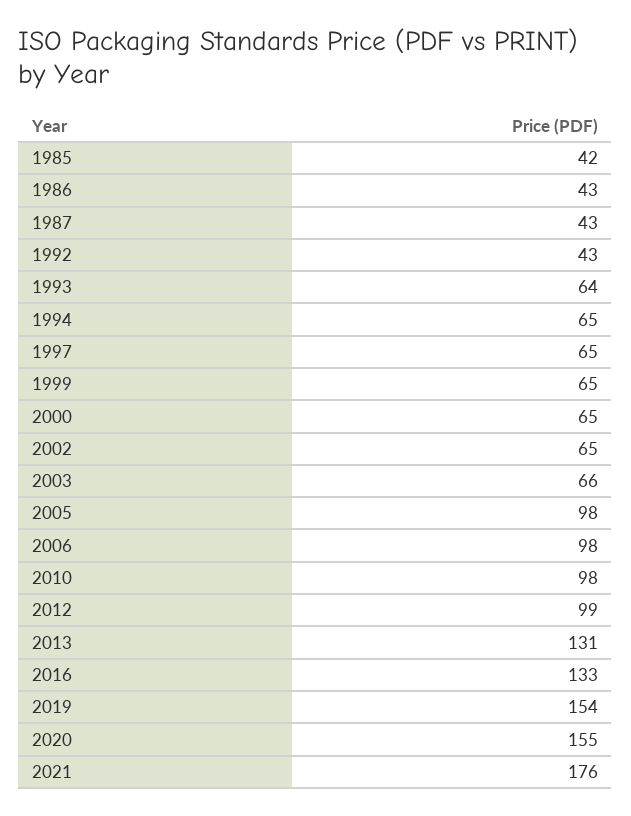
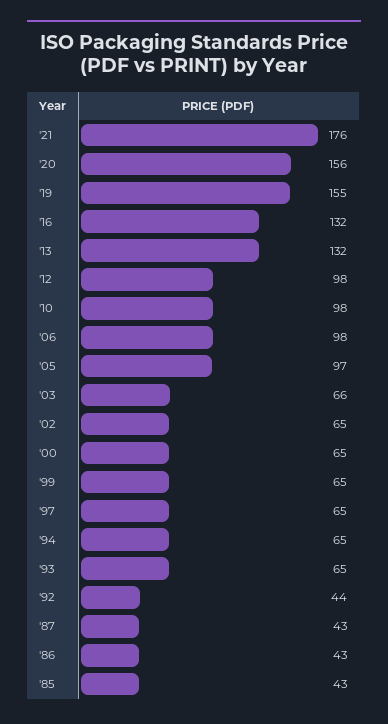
  {
-   "1985": 42,
+   "1985": 43,
    "1986": 43,
    "1987": 43,
-   "1992": 43,
+   "1992": 44,
-   "1993": 64,
+   "1993": 65,
    "1994": 65,
    "1997": 65,
    "1999": 65,
    "2000": 65,
    "2002": 65,
    "2003": 66,
-   "2005": 98,
+   "2005": 97,
    "2006": 98,
    "2010": 98,
-   "2012": 99,
+   "2012": 98,
-   "2013": 131,
+   "2013": 132,
-   "2016": 133,
+   "2016": 132,
-   "2019": 154,
+   "2019": 155,
-   "2020": 155,
+   "2020": 156,
    "2021": 176
  }

